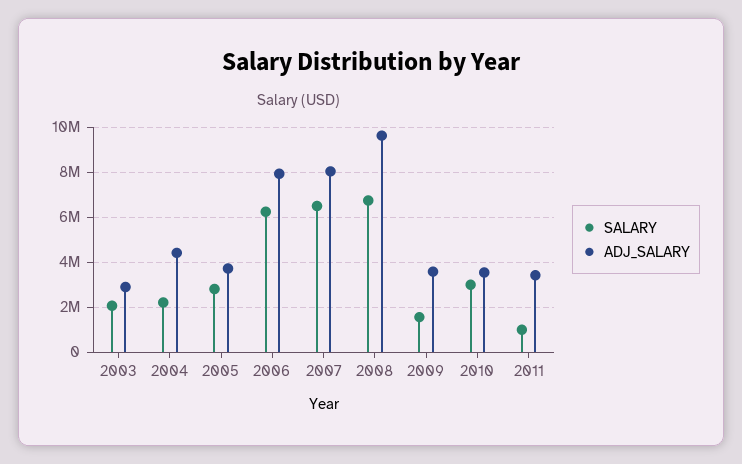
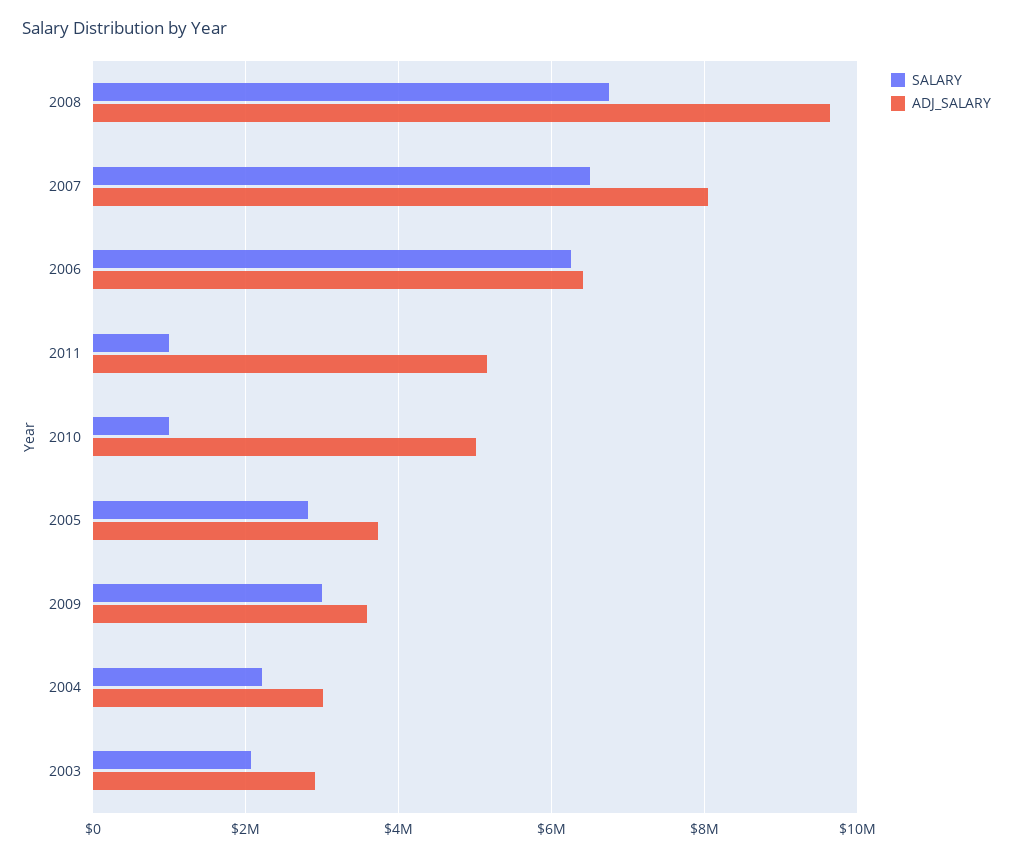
  {
    "SALARY": {
      "2003": 2000000,
      "2004": 2200000,
      "2005": 2800000,
      "2006": 6200000,
      "2007": 6600000,
      "2008": 6800000,
-     "2009": 1500000,
+     "2009": 3000000,
-     "2010": 3000000,
+     "2010": 1000000,
      "2011": 1000000
    },
    "ADJ_SALARY": {
      "2003": 3000000,
-     "2004": 4500000,
+     "2004": 3000000,
      "2005": 3800000,
-     "2006": 8000000,
+     "2006": 6400000,
      "2007": 8000000,
      "2008": 9600000,
      "2009": 3600000,
-     "2010": 3500000,
+     "2010": 5000000,
-     "2011": 3500000
+     "2011": 5200000
    }
  }

